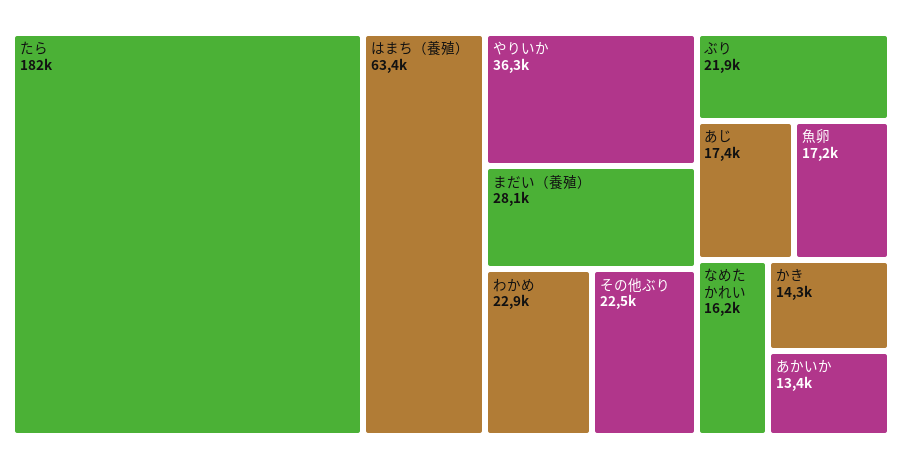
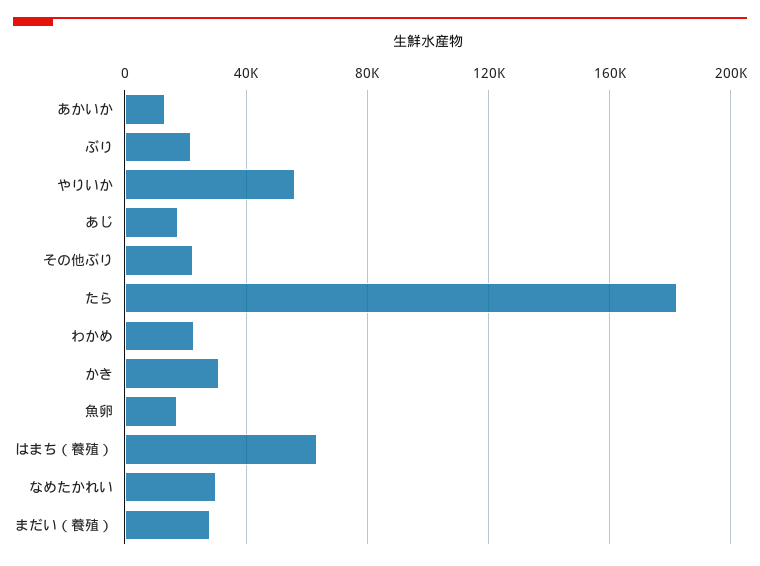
  {
    "たら": 182000,
    "はまち（養殖）": 63400,
-   "やりいか": 36300,
+   "やりいか": 55000,
    "まだい（養殖）": 28100,
    "わかめ": 22900,
    "その他ぶり": 22500,
    "ぶり": 21900,
    "あじ": 17400,
    "魚卵": 17200,
-   "なめたかれい": 16200,
+   "なめたかれい": 30000,
-   "かき": 14300,
+   "かき": 30000,
    "あかいか": 13400
  }

